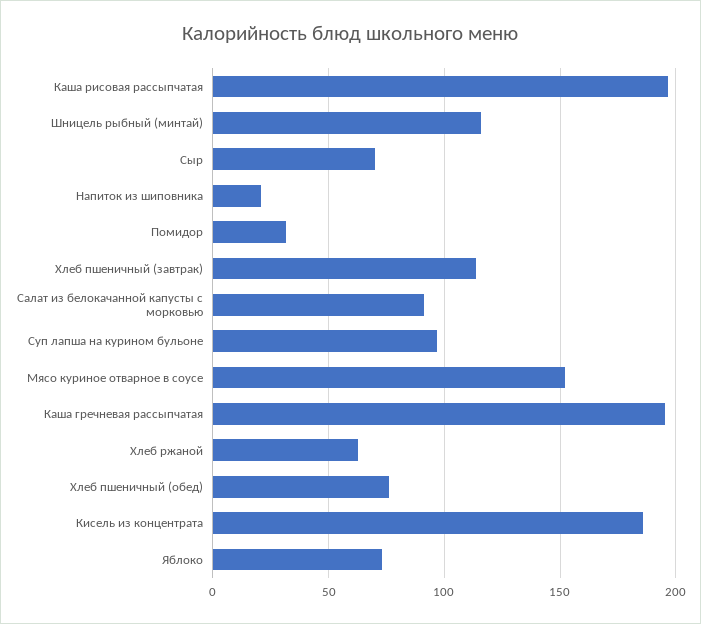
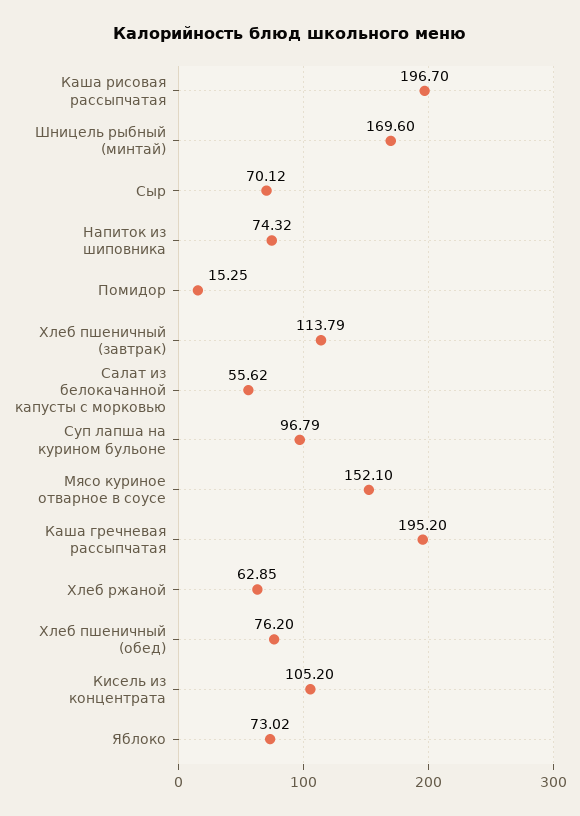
  {
    "Каша рисовая рассыпчатая": 196.7,
-   "Шницель рыбный (минтай)": 115,
+   "Шницель рыбный (минтай)": 169.6,
    "Сыр": 70.12,
-   "Напиток из шиповника": 20,
+   "Напиток из шиповника": 74.32,
-   "Помидор": 30,
+   "Помидор": 15.25,
    "Хлеб пшеничный (завтрак)": 113.79,
-   "Салат из белокачанной капусты с морковью": 90,
+   "Салат из белокачанной капусты с морковью": 55.62,
    "Суп лапша на курином бульоне": 96.79,
    "Мясо куриное отварное в соусе": 152.1,
    "Каша гречневая рассыпчатая": 195.2,
    "Хлеб ржаной": 62.85,
    "Хлеб пшеничный (обед)": 76.2,
-   "Кисель из концентрата": 185,
+   "Кисель из концентрата": 105.2,
    "Яблоко": 73.02
  }

